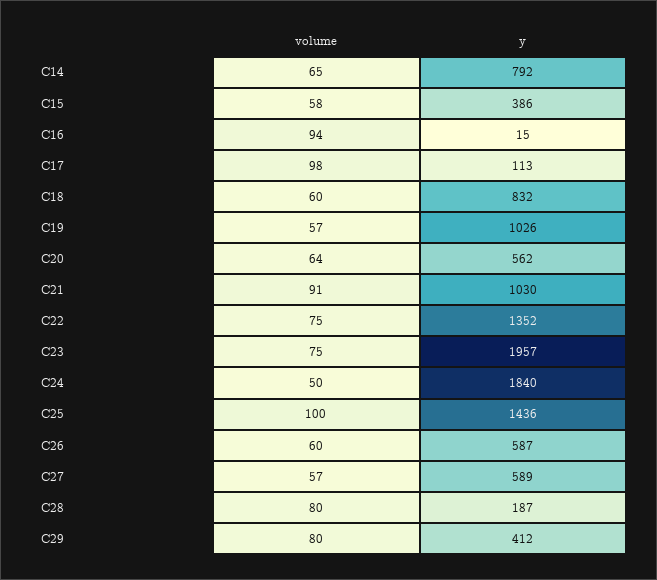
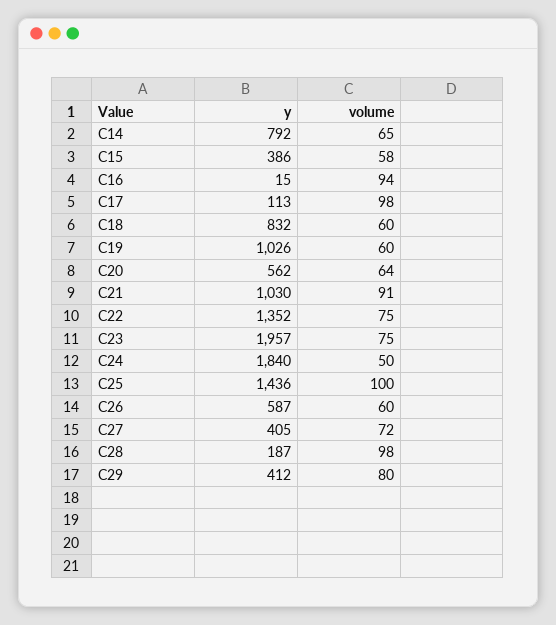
  {
    "volume": {
      "C14": 65,
      "C15": 58,
      "C16": 94,
      "C17": 98,
      "C18": 60,
-     "C19": 57,
+     "C19": 60,
      "C20": 64,
      "C21": 91,
      "C22": 75,
      "C23": 75,
      "C24": 50,
      "C25": 100,
      "C26": 60,
-     "C27": 57,
+     "C27": 72,
-     "C28": 80,
+     "C28": 98,
      "C29": 80
    },
    "y": {
      "C14": 792,
      "C15": 386,
      "C16": 15,
      "C17": 113,
      "C18": 832,
      "C19": 1026,
      "C20": 562,
      "C21": 1030,
      "C22": 1352,
      "C23": 1957,
      "C24": 1840,
      "C25": 1436,
      "C26": 587,
-     "C27": 589,
+     "C27": 405,
      "C28": 187,
      "C29": 412
    }
  }

